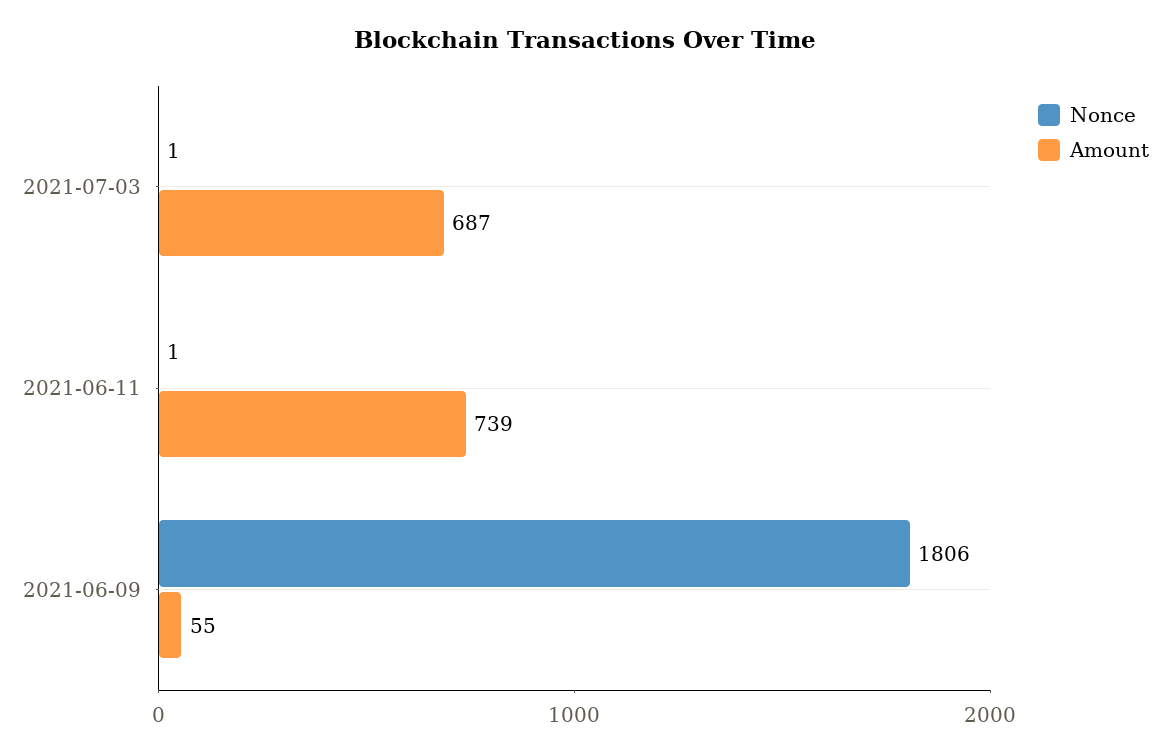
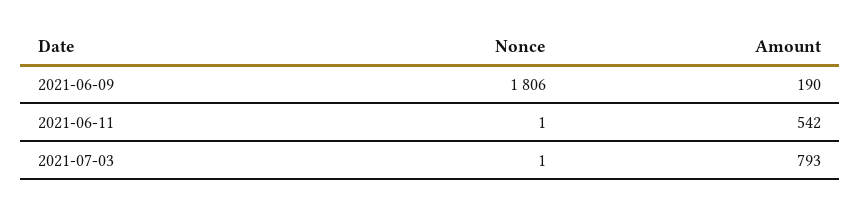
  {
    "Nonce": {
      "2021-07-03": 1,
      "2021-06-11": 1,
      "2021-06-09": 1806
    },
    "Amount": {
-     "2021-07-03": 687,
+     "2021-07-03": 793,
-     "2021-06-11": 739,
+     "2021-06-11": 542,
-     "2021-06-09": 55
+     "2021-06-09": 190
    }
  }

